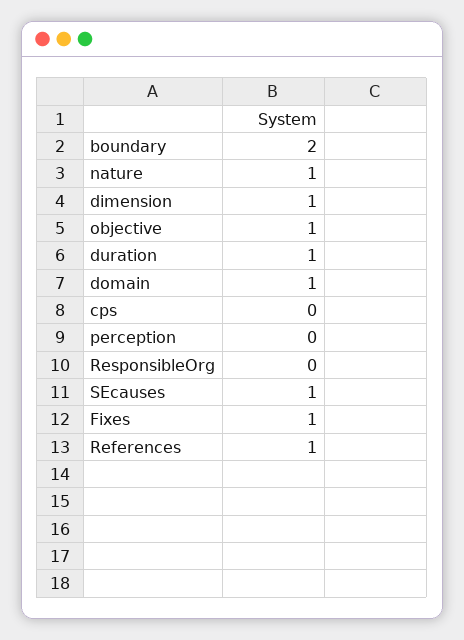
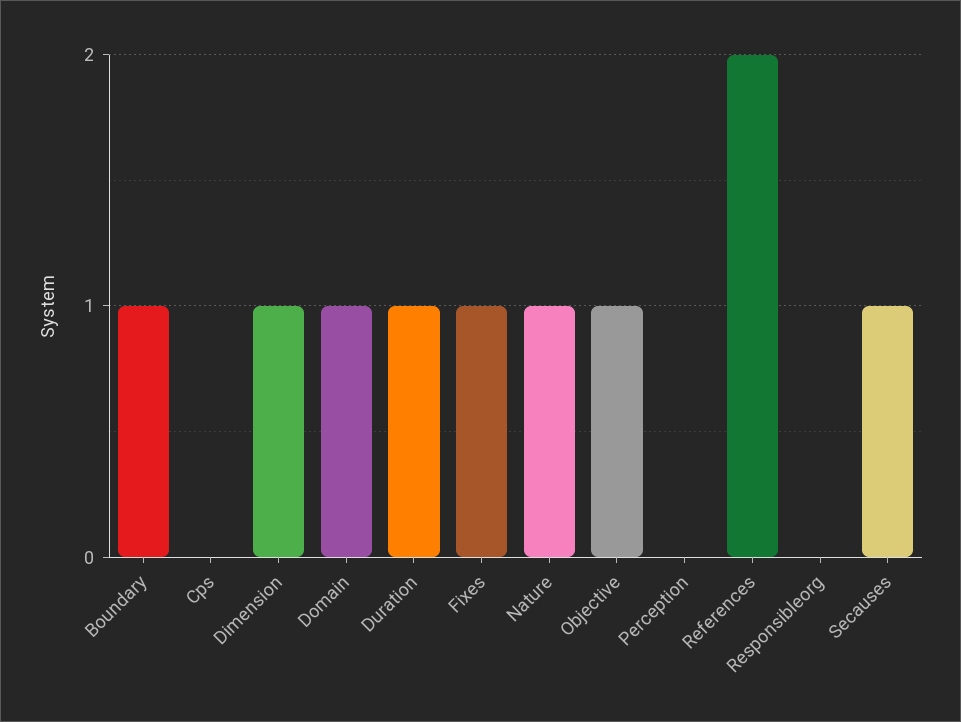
  {
-   "boundary": 2,
+   "boundary": 1,
    "nature": 1,
    "dimension": 1,
    "objective": 1,
    "duration": 1,
    "domain": 1,
    "cps": 0,
    "perception": 0,
    "ResponsibleOrg": 0,
    "SEcauses": 1,
    "Fixes": 1,
-   "References": 1
+   "References": 2
  }

